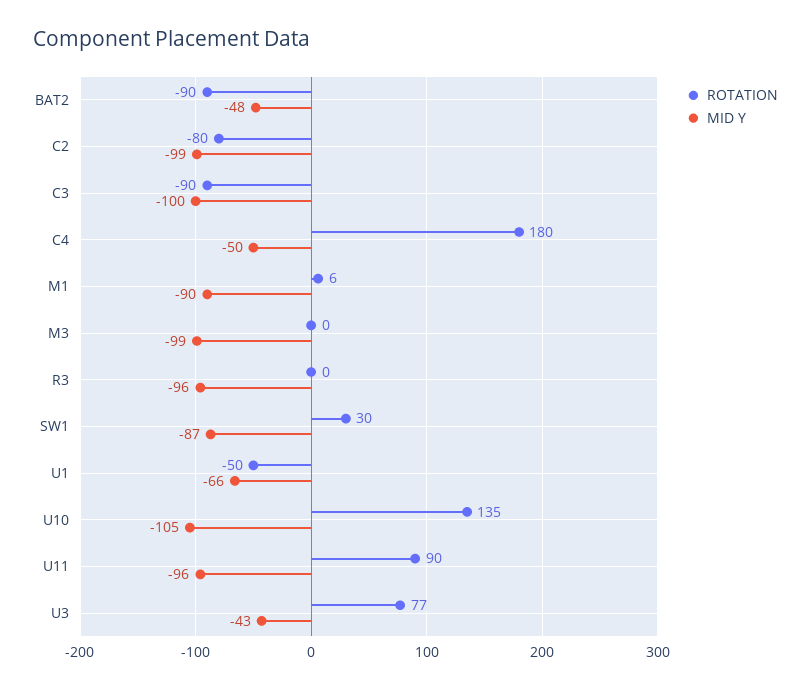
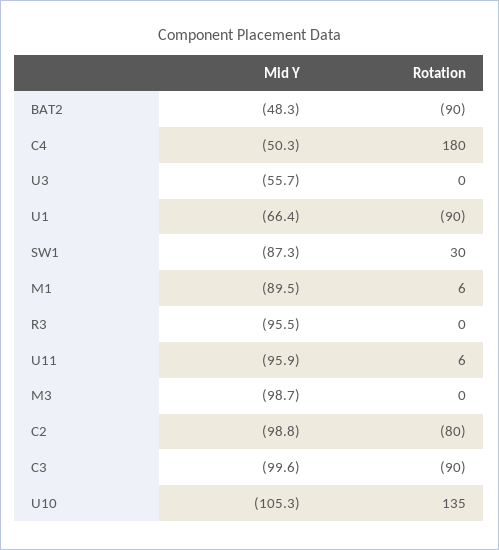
  {
    "ROTATION": {
      "BAT2": -90,
      "C2": -80,
      "C3": -90,
      "C4": 180,
      "M1": 6,
      "M3": 0,
      "R3": 0,
      "SW1": 30,
-     "U1": -50,
+     "U1": -90,
      "U10": 135,
-     "U11": 90,
+     "U11": 6,
-     "U3": 77
+     "U3": 0
    },
    "MID Y": {
      "BAT2": -48.3,
      "C2": -98.8,
      "C3": -99.6,
      "C4": -50.3,
      "M1": -89.5,
      "M3": -98.7,
      "R3": -95.5,
      "SW1": -87.3,
      "U1": -66.4,
      "U10": -105.3,
      "U11": -95.9,
-     "U3": -43
+     "U3": -55.7
    }
  }

